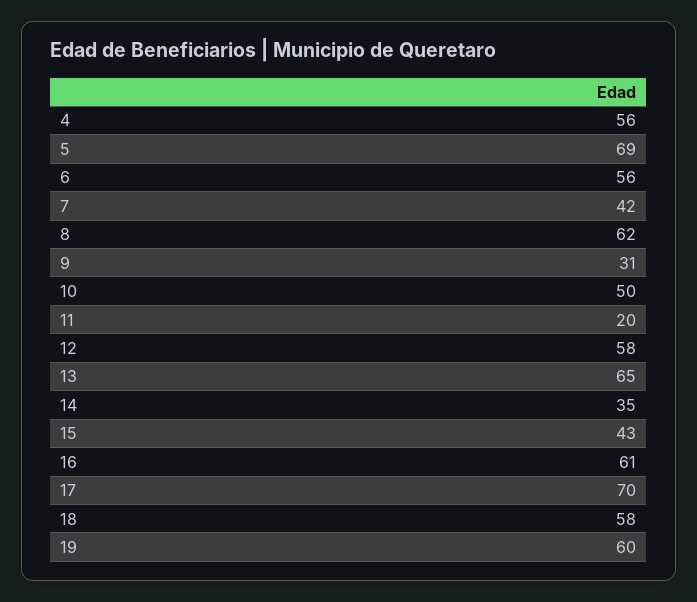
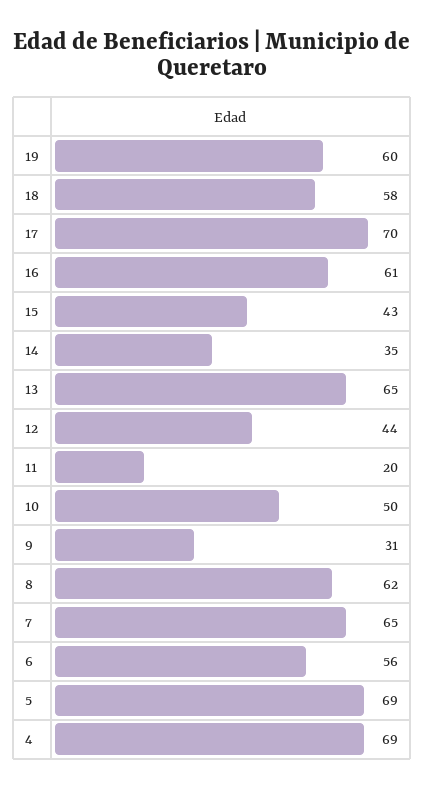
  {
-   "4": 56,
+   "4": 69,
    "5": 69,
    "6": 56,
-   "7": 42,
+   "7": 65,
    "8": 62,
    "9": 31,
    "10": 50,
    "11": 20,
-   "12": 58,
+   "12": 44,
    "13": 65,
    "14": 35,
    "15": 43,
    "16": 61,
    "17": 70,
    "18": 58,
    "19": 60
  }

